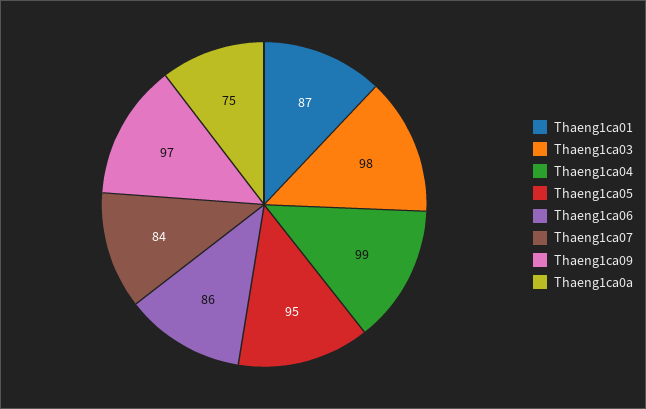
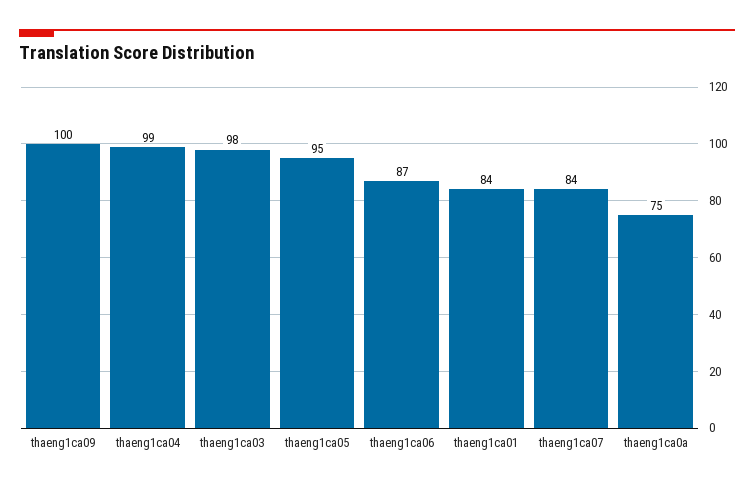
  {
-   "Thaeng1ca01": 87,
+   "Thaeng1ca01": 84,
    "Thaeng1ca03": 98,
    "Thaeng1ca04": 99,
    "Thaeng1ca05": 95,
-   "Thaeng1ca06": 86,
+   "Thaeng1ca06": 87,
    "Thaeng1ca07": 84,
-   "Thaeng1ca09": 97,
+   "Thaeng1ca09": 100,
    "Thaeng1ca0a": 75
  }

